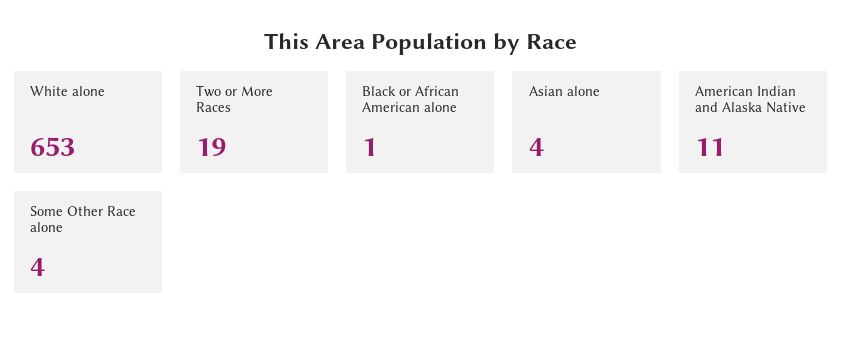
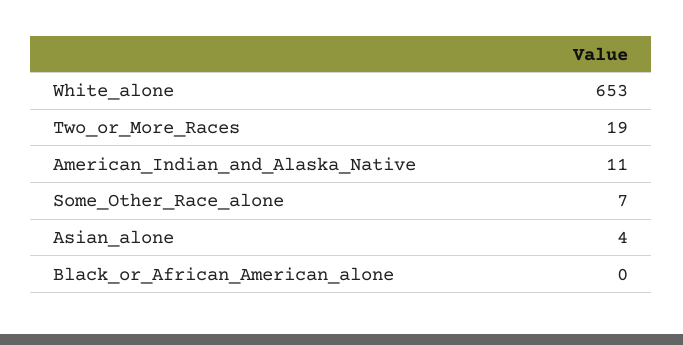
  {
    "White alone": 653,
    "Two or More Races": 19,
-   "Black or African American alone": 1,
+   "Black or African American alone": 0,
    "Asian alone": 4,
    "American Indian and Alaska Native": 11,
-   "Some Other Race alone": 4
+   "Some Other Race alone": 7
  }

